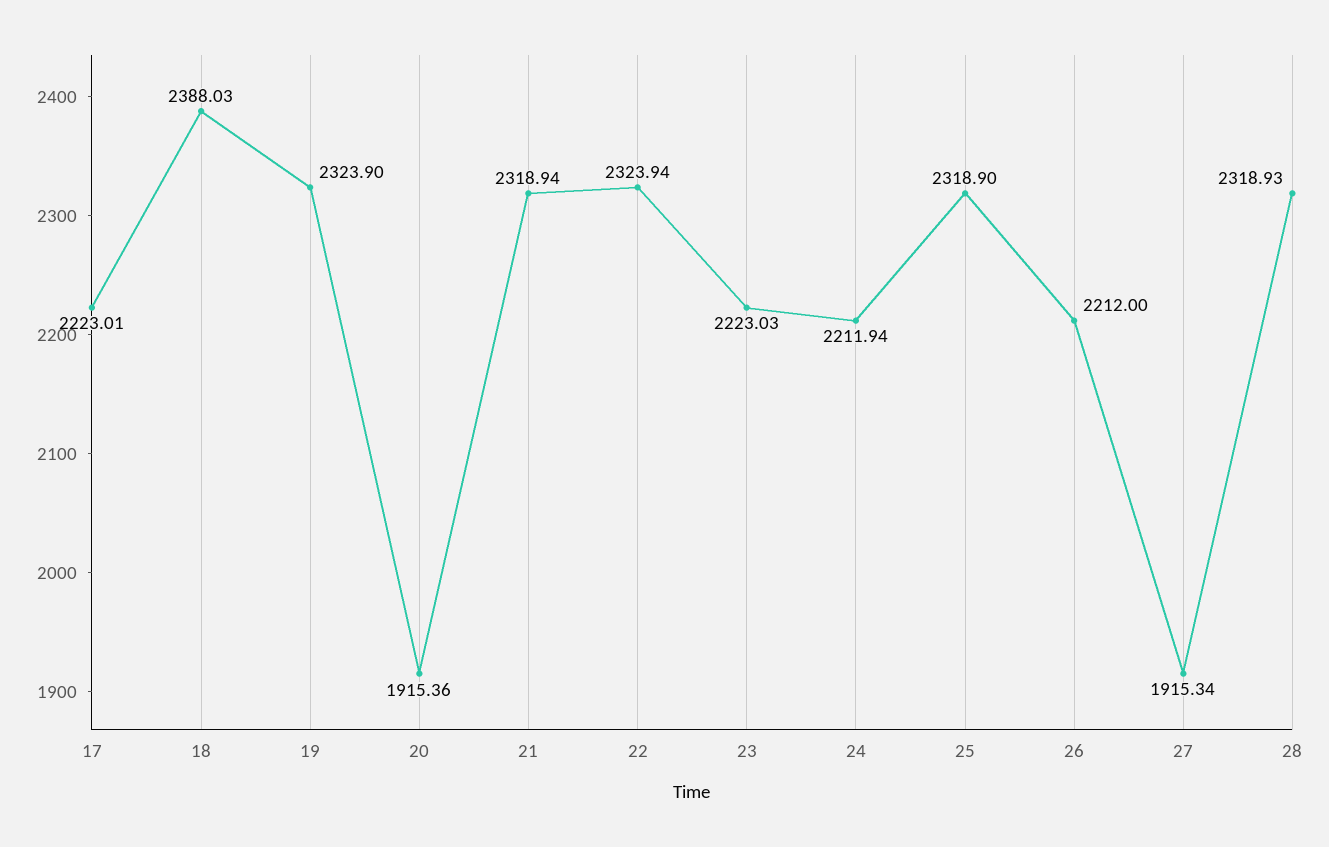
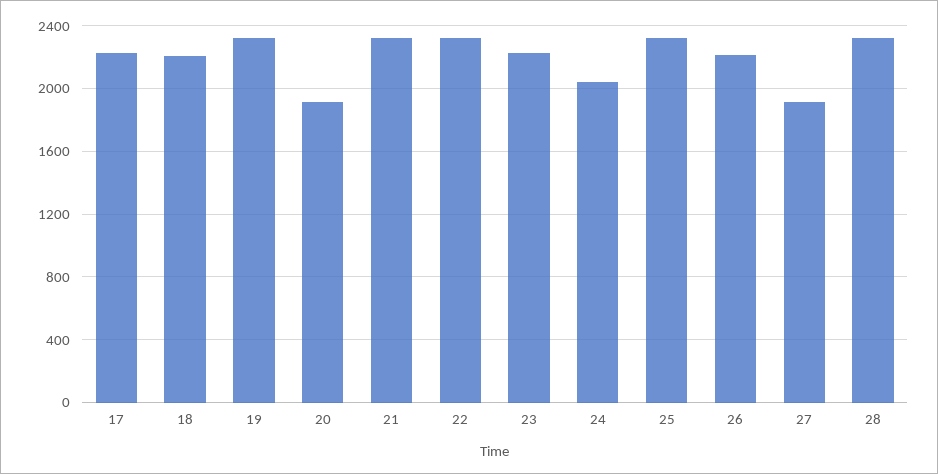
  {
    "17": 2223.01,
-   "18": 2388.03,
+   "18": 2200,
    "19": 2323.9,
    "20": 1915.36,
    "21": 2318.94,
    "22": 2323.94,
    "23": 2223.03,
-   "24": 2211.94,
+   "24": 2050,
    "25": 2318.9,
    "26": 2212,
    "27": 1915.34,
    "28": 2318.93
  }

